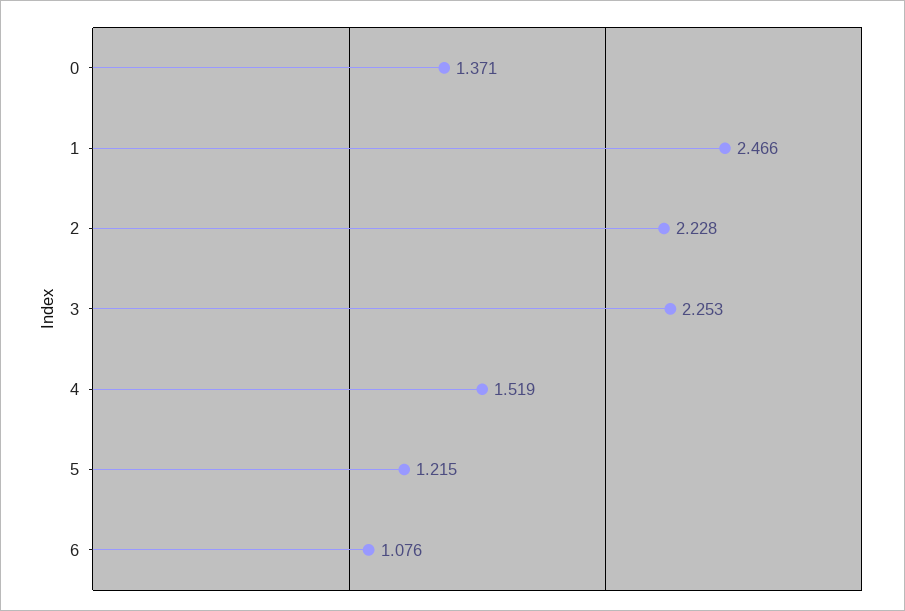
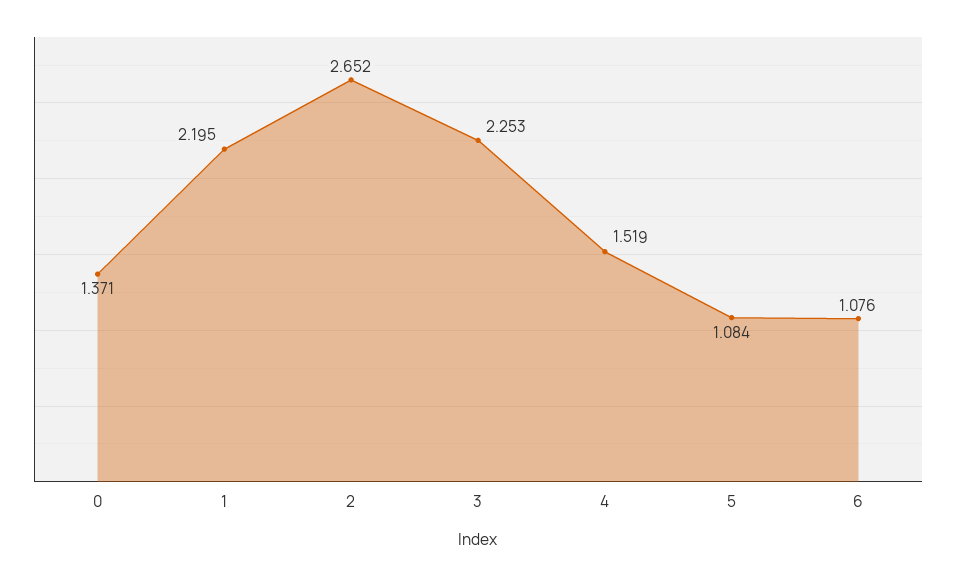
  {
    "0": 1.371,
-   "1": 2.466,
+   "1": 2.195,
-   "2": 2.228,
+   "2": 2.652,
    "3": 2.253,
    "4": 1.519,
-   "5": 1.215,
+   "5": 1.084,
    "6": 1.076
  }

